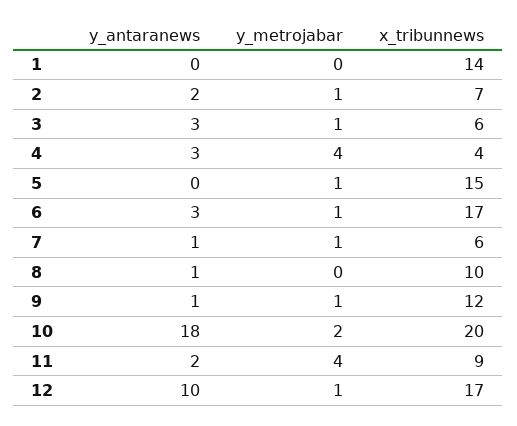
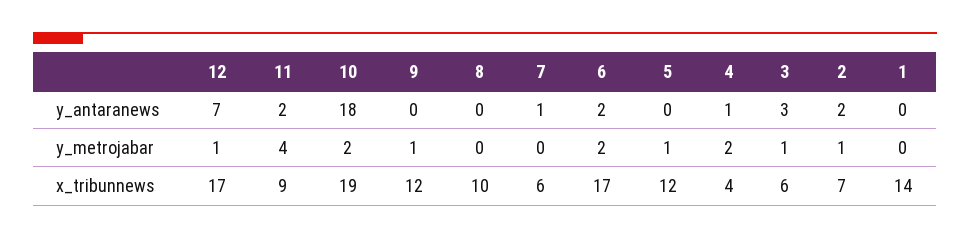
  {
    "y_antaranews": {
      "1": 0,
      "2": 2,
      "3": 3,
-     "4": 3,
+     "4": 1,
      "5": 0,
-     "6": 3,
+     "6": 2,
      "7": 1,
-     "8": 1,
+     "8": 0,
-     "9": 1,
+     "9": 0,
      "10": 18,
      "11": 2,
-     "12": 10
+     "12": 7
    },
    "y_metrojabar": {
      "1": 0,
      "2": 1,
      "3": 1,
-     "4": 4,
+     "4": 2,
      "5": 1,
-     "6": 1,
+     "6": 2,
-     "7": 1,
+     "7": 0,
      "8": 0,
      "9": 1,
      "10": 2,
      "11": 4,
      "12": 1
    },
    "x_tribunnews": {
      "1": 14,
      "2": 7,
      "3": 6,
      "4": 4,
-     "5": 15,
+     "5": 12,
      "6": 17,
      "7": 6,
      "8": 10,
      "9": 12,
-     "10": 20,
+     "10": 19,
      "11": 9,
      "12": 17
    }
  }

